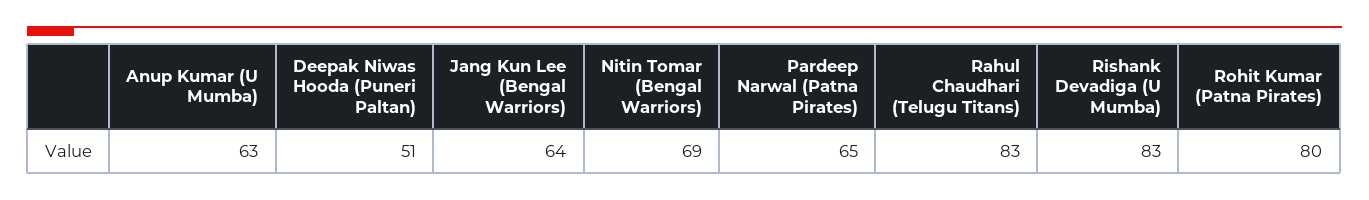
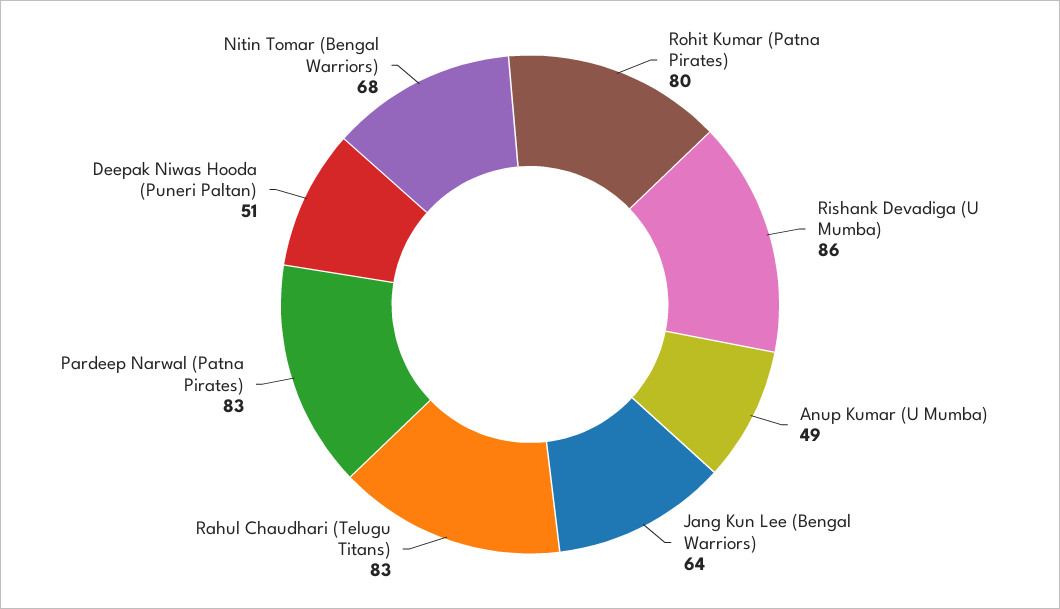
  {
-   "Anup Kumar (U Mumba)": 63,
+   "Anup Kumar (U Mumba)": 49,
    "Deepak Niwas Hooda (Puneri Paltan)": 51,
    "Jang Kun Lee (Bengal Warriors)": 64,
-   "Nitin Tomar (Bengal Warriors)": 69,
+   "Nitin Tomar (Bengal Warriors)": 68,
-   "Pardeep Narwal (Patna Pirates)": 65,
+   "Pardeep Narwal (Patna Pirates)": 83,
    "Rahul Chaudhari (Telugu Titans)": 83,
-   "Rishank Devadiga (U Mumba)": 83,
+   "Rishank Devadiga (U Mumba)": 86,
    "Rohit Kumar (Patna Pirates)": 80
  }

